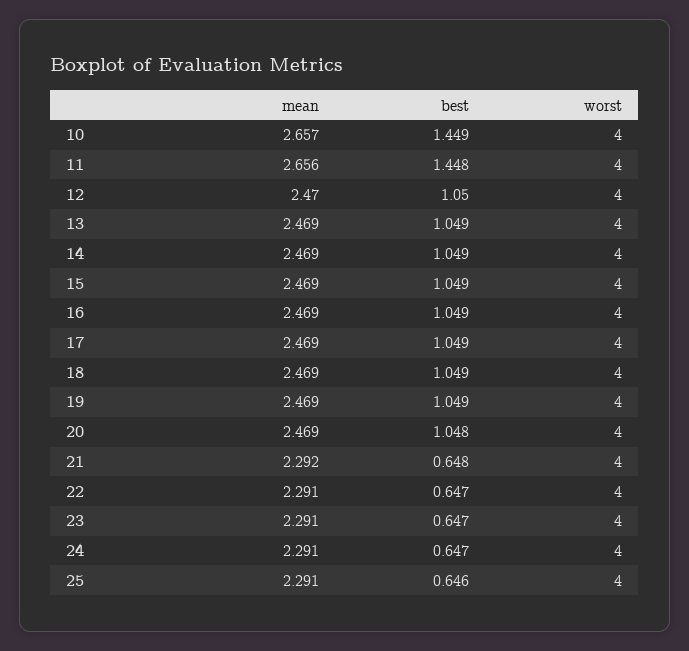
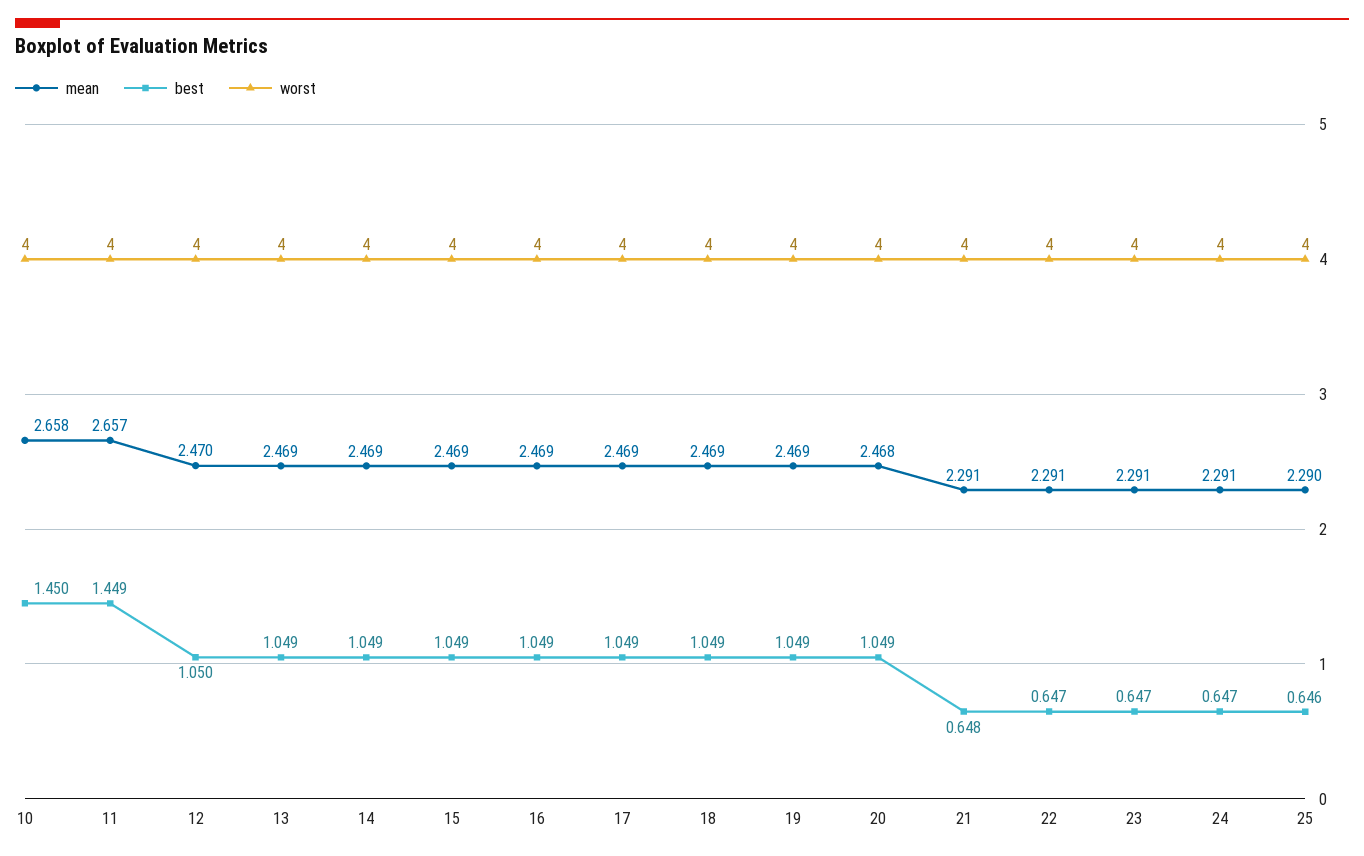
  {
    "mean": {
-     "10": 2.657,
+     "10": 2.658,
-     "11": 2.656,
+     "11": 2.657,
      "12": 2.47,
      "13": 2.469,
      "14": 2.469,
      "15": 2.469,
      "16": 2.469,
      "17": 2.469,
      "18": 2.469,
      "19": 2.469,
-     "20": 2.469,
+     "20": 2.468,
-     "21": 2.292,
+     "21": 2.291,
      "22": 2.291,
      "23": 2.291,
      "24": 2.291,
-     "25": 2.291
+     "25": 2.29
    },
    "best": {
-     "10": 1.449,
+     "10": 1.45,
-     "11": 1.448,
+     "11": 1.449,
      "12": 1.05,
      "13": 1.049,
      "14": 1.049,
      "15": 1.049,
      "16": 1.049,
      "17": 1.049,
      "18": 1.049,
      "19": 1.049,
-     "20": 1.048,
+     "20": 1.049,
      "21": 0.648,
      "22": 0.647,
      "23": 0.647,
      "24": 0.647,
      "25": 0.646
    },
    "worst": {
      "10": 4,
      "11": 4,
      "12": 4,
      "13": 4,
      "14": 4,
      "15": 4,
      "16": 4,
      "17": 4,
      "18": 4,
      "19": 4,
      "20": 4,
      "21": 4,
      "22": 4,
      "23": 4,
      "24": 4,
      "25": 4
    }
  }

